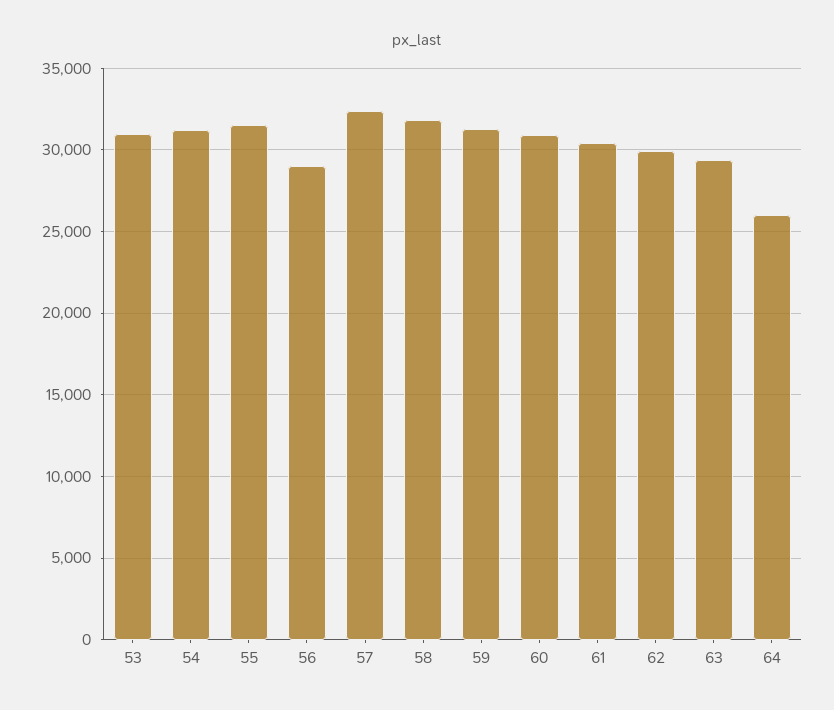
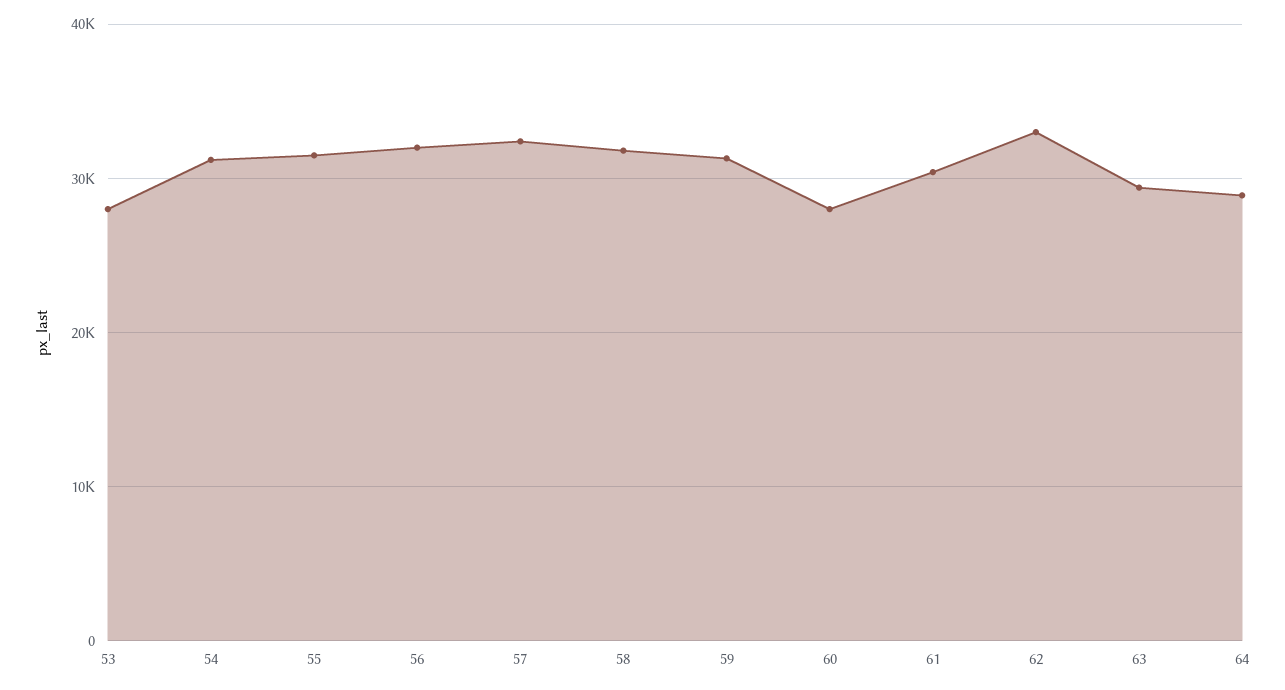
  {
-   "53": 31000,
+   "53": 28000,
    "54": 31000,
    "55": 31500,
-   "56": 29000,
+   "56": 32000,
    "57": 32500,
    "58": 32000,
    "59": 31500,
-   "60": 31000,
+   "60": 28000,
    "61": 30500,
-   "62": 30000,
+   "62": 33000,
    "63": 29500,
-   "64": 26000
+   "64": 29000
  }

